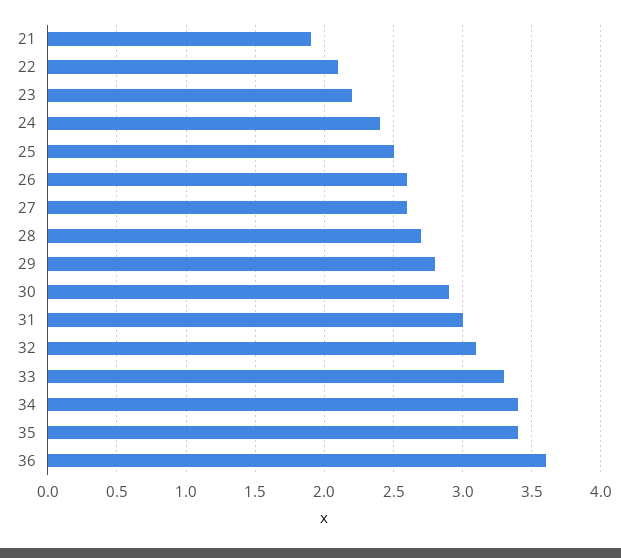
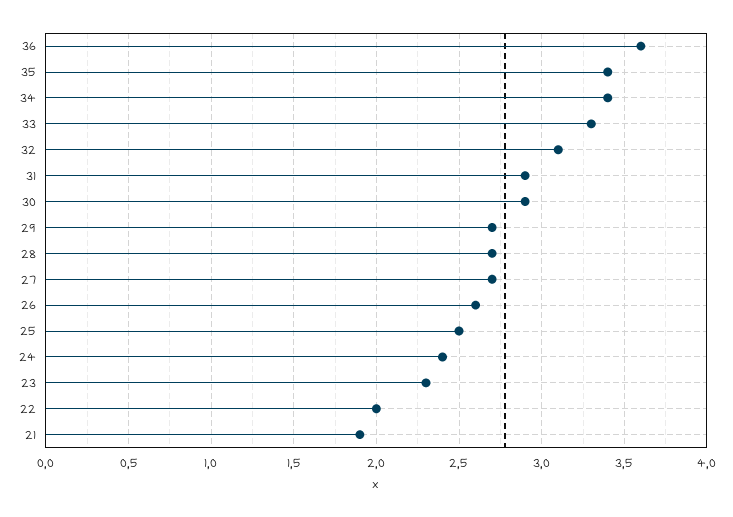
  {
    "21": 1.9,
-   "22": 2.1,
+   "22": 2,
-   "23": 2.2,
+   "23": 2.3,
    "24": 2.4,
    "25": 2.5,
    "26": 2.6,
-   "27": 2.6,
+   "27": 2.7,
    "28": 2.7,
-   "29": 2.8,
+   "29": 2.7,
    "30": 2.9,
-   "31": 3,
+   "31": 2.9,
    "32": 3.1,
    "33": 3.3,
    "34": 3.4,
    "35": 3.4,
    "36": 3.6
  }

